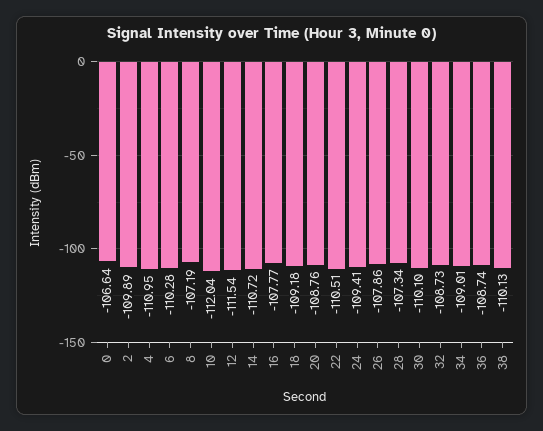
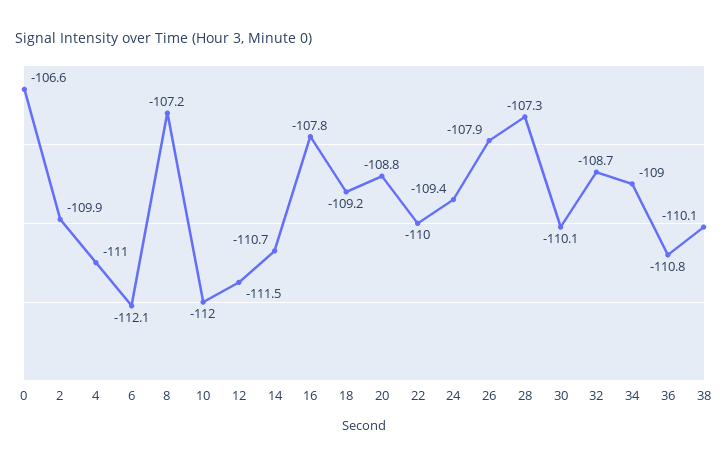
  {
    "0": -106.64,
    "2": -109.89,
    "4": -110.95,
-   "6": -110.28,
+   "6": -112.1,
    "8": -107.19,
    "10": -112.04,
    "12": -111.54,
    "14": -110.72,
    "16": -107.77,
    "18": -109.18,
    "20": -108.76,
-   "22": -110.51,
+   "22": -110,
    "24": -109.41,
    "26": -107.86,
    "28": -107.34,
    "30": -110.1,
    "32": -108.73,
    "34": -109.01,
-   "36": -108.74,
+   "36": -110.8,
    "38": -110.13
  }

